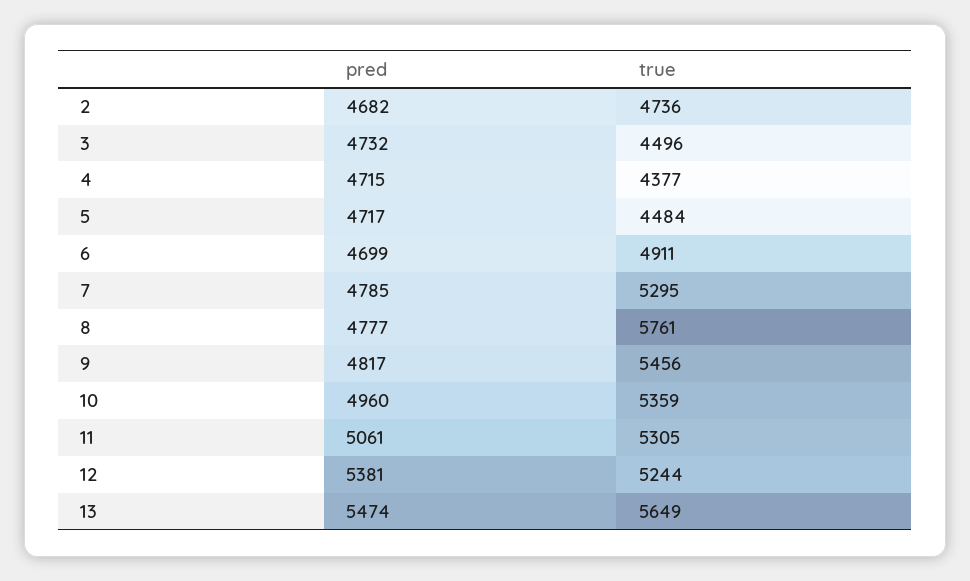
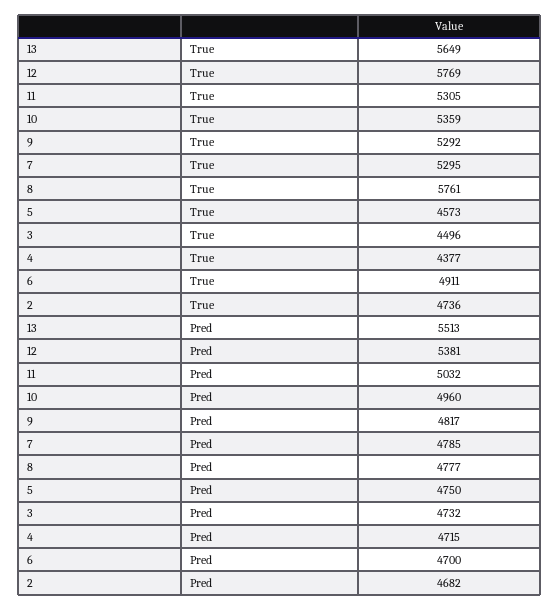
  {
    "pred": {
      "2": 4682,
      "3": 4732,
      "4": 4715,
-     "5": 4717,
+     "5": 4750,
-     "6": 4699,
+     "6": 4700,
      "7": 4785,
      "8": 4777,
      "9": 4817,
      "10": 4960,
-     "11": 5061,
+     "11": 5032,
      "12": 5381,
-     "13": 5474
+     "13": 5513
    },
    "true": {
      "2": 4736,
      "3": 4496,
      "4": 4377,
-     "5": 4484,
+     "5": 4573,
      "6": 4911,
      "7": 5295,
      "8": 5761,
-     "9": 5456,
+     "9": 5292,
      "10": 5359,
      "11": 5305,
-     "12": 5244,
+     "12": 5769,
      "13": 5649
    }
  }

